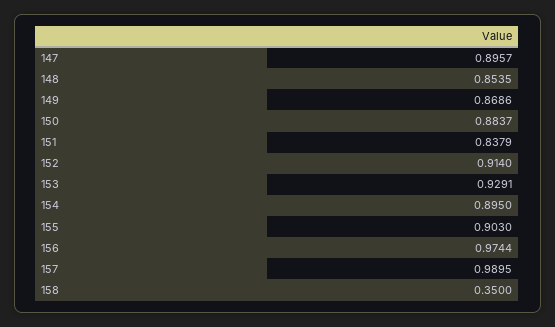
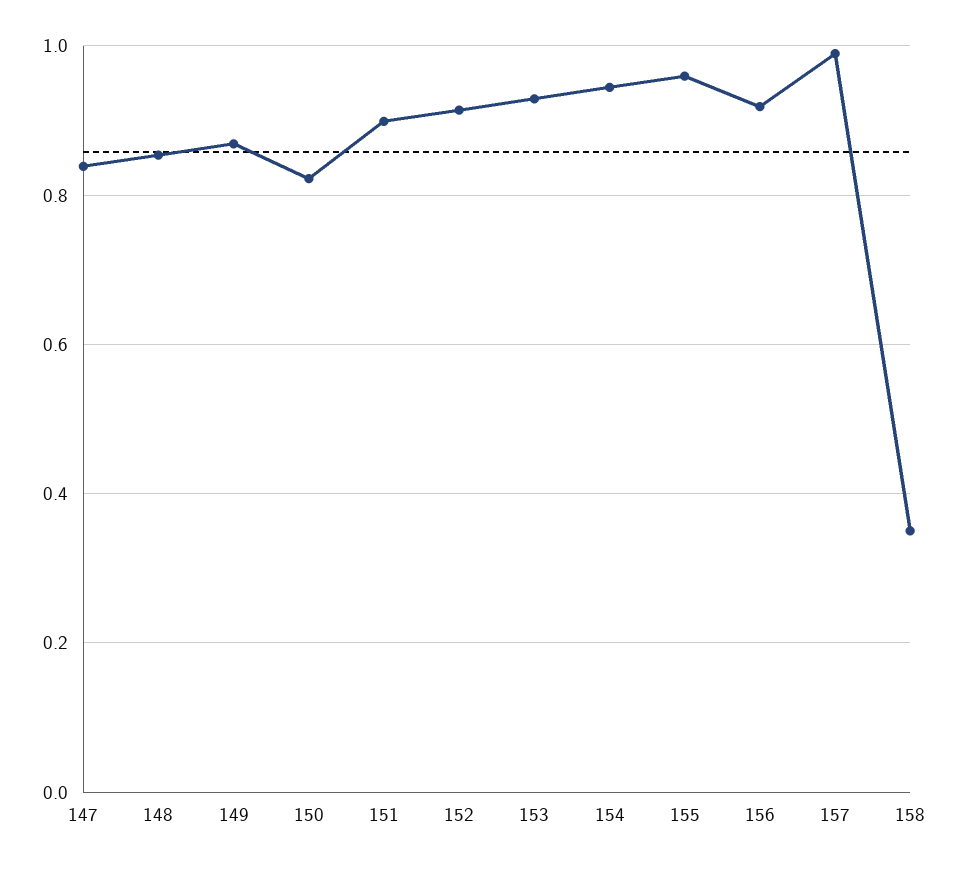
  {
-   "147": 0.8957,
+   "147": 0.84,
    "148": 0.8535,
    "149": 0.8686,
-   "150": 0.8837,
+   "150": 0.82,
-   "151": 0.8379,
+   "151": 0.9,
    "152": 0.914,
    "153": 0.9291,
-   "154": 0.895,
+   "154": 0.94,
-   "155": 0.903,
+   "155": 0.96,
-   "156": 0.9744,
+   "156": 0.92,
    "157": 0.9895,
    "158": 0.35
  }

